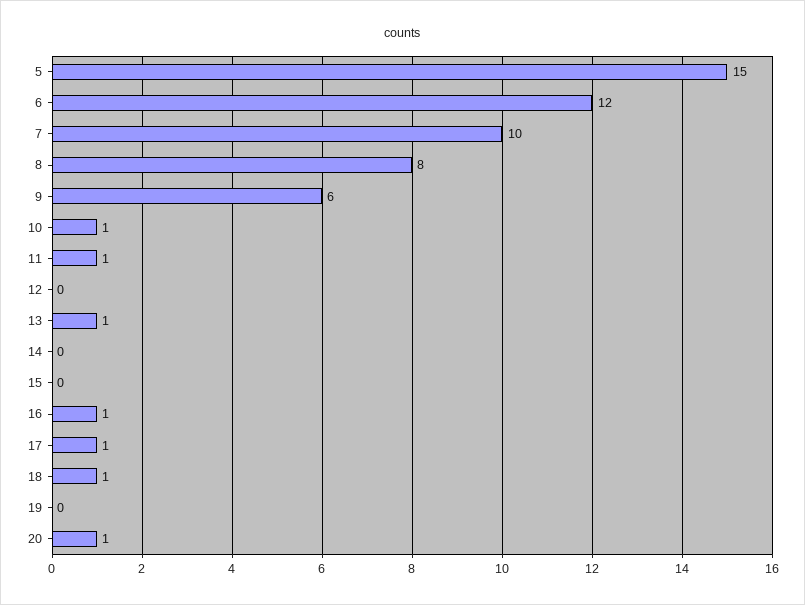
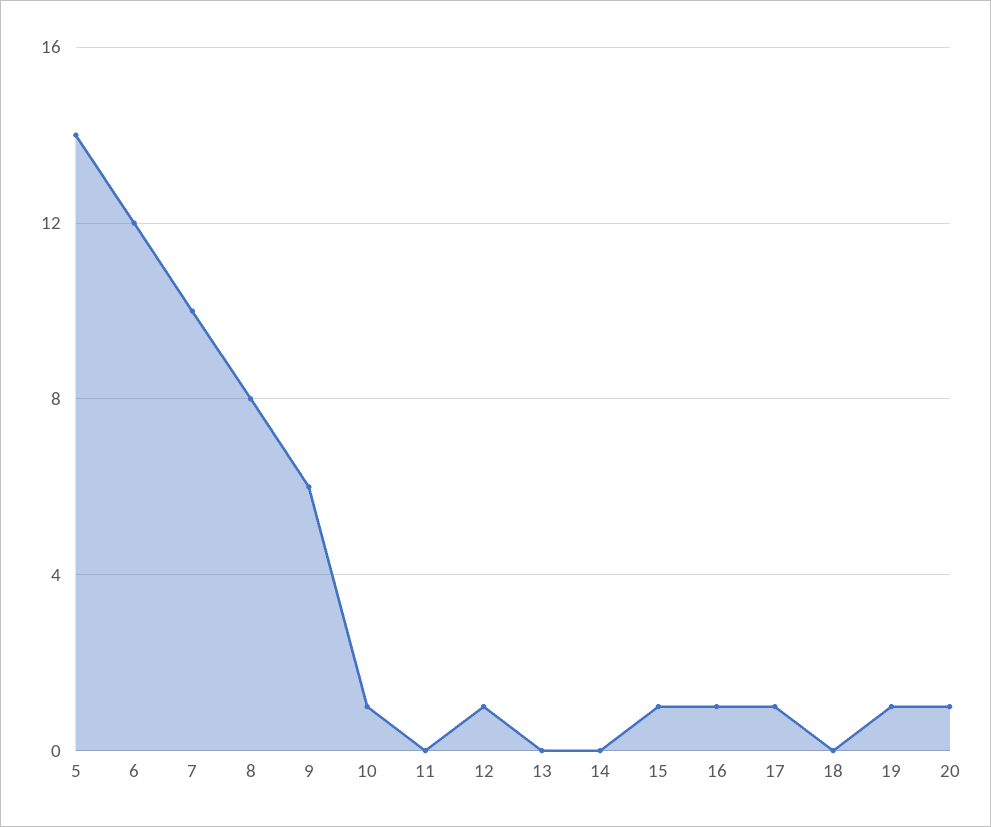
  {
-   "5": 15,
+   "5": 14,
    "6": 12,
    "7": 10,
    "8": 8,
    "9": 6,
    "10": 1,
-   "11": 1,
+   "11": 0,
-   "12": 0,
+   "12": 1,
-   "13": 1,
+   "13": 0,
    "14": 0,
-   "15": 0,
+   "15": 1,
    "16": 1,
    "17": 1,
-   "18": 1,
+   "18": 0,
-   "19": 0,
+   "19": 1,
    "20": 1
  }

